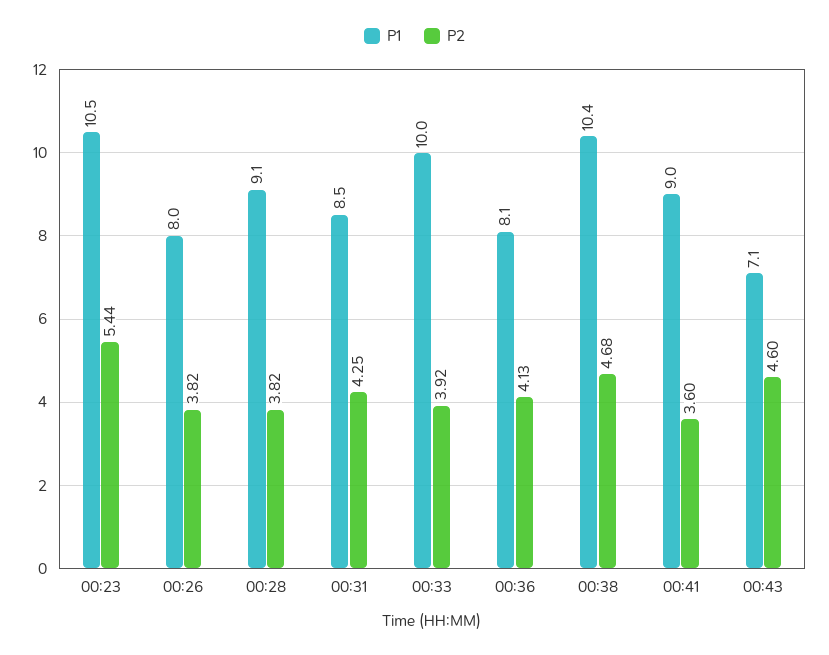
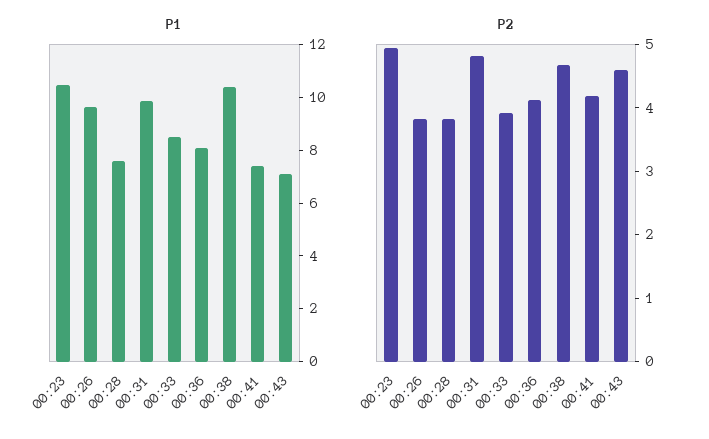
  {
    "P1": {
      "00:23": 10.5,
-     "00:26": 8,
+     "00:26": 9.5,
-     "00:28": 9.1,
+     "00:28": 7.5,
-     "00:31": 8.5,
+     "00:31": 10,
-     "00:33": 10,
+     "00:33": 8.5,
      "00:36": 8.1,
      "00:38": 10.4,
-     "00:41": 9,
+     "00:41": 7.5,
      "00:43": 7.1
    },
    "P2": {
-     "00:23": 5.44,
+     "00:23": 5,
      "00:26": 3.82,
      "00:28": 3.82,
-     "00:31": 4.25,
+     "00:31": 4.8,
      "00:33": 3.92,
      "00:36": 4.13,
      "00:38": 4.68,
-     "00:41": 3.6,
+     "00:41": 4.2,
      "00:43": 4.6
    }
  }

